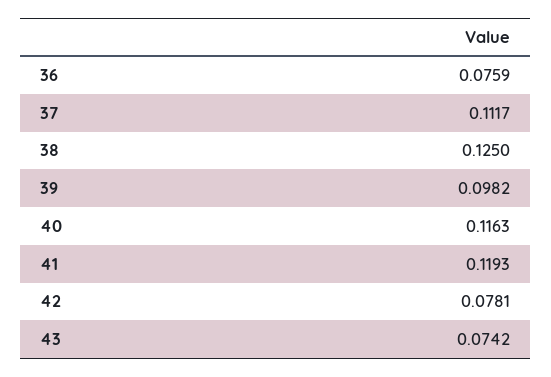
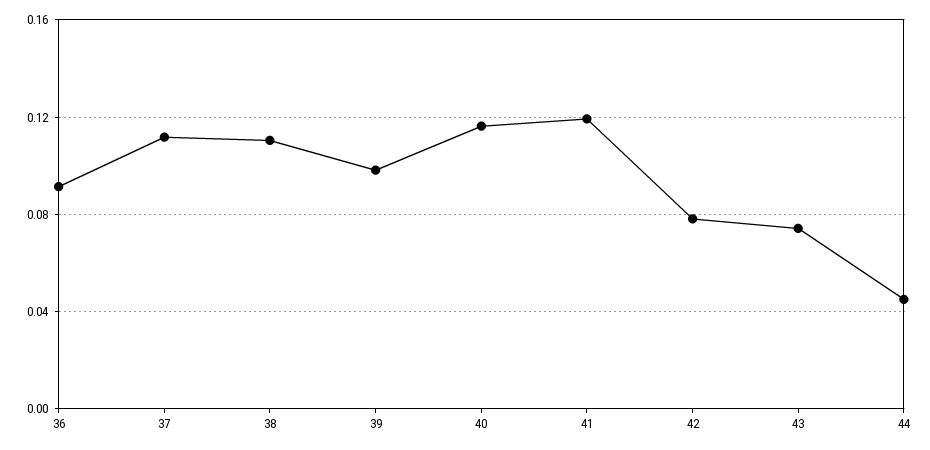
  {
-   "36": 0.0759,
+   "36": 0.09,
    "37": 0.1117,
-   "38": 0.125,
+   "38": 0.11,
    "39": 0.0982,
    "40": 0.1163,
    "41": 0.1193,
    "42": 0.0781,
-   "43": 0.0742
+   "43": 0.0742,
+   "44": 0.045
  }

